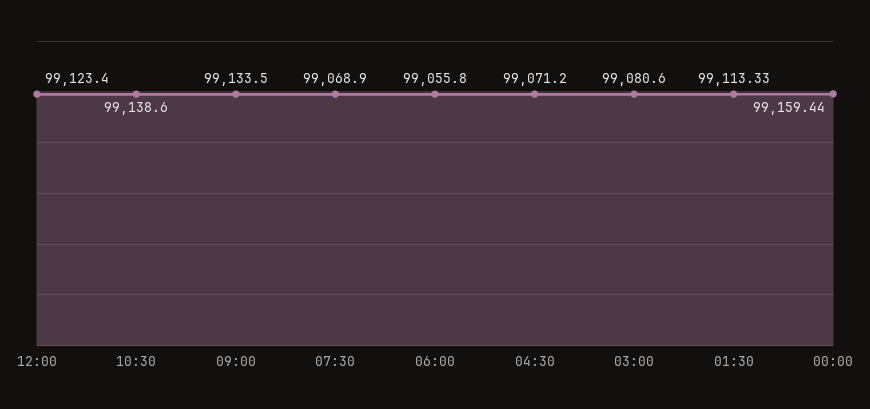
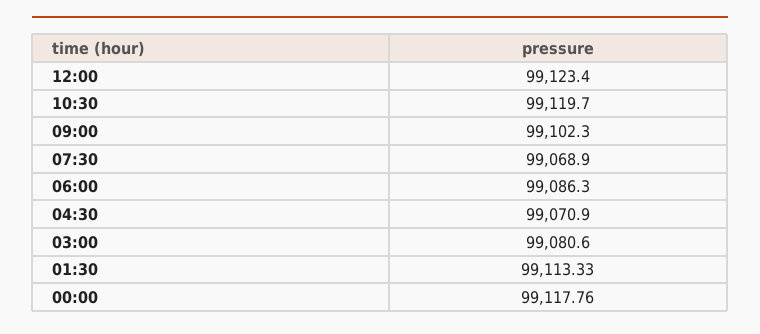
  {
    "12:00": 99123.4,
-   "10:30": 99138.6,
+   "10:30": 99119.7,
-   "09:00": 99133.5,
+   "09:00": 99102.3,
    "07:30": 99068.9,
-   "06:00": 99055.8,
+   "06:00": 99086.3,
-   "04:30": 99071.2,
+   "04:30": 99070.9,
    "03:00": 99080.6,
    "01:30": 99113.33,
-   "00:00": 99159.44
+   "00:00": 99117.76
  }

